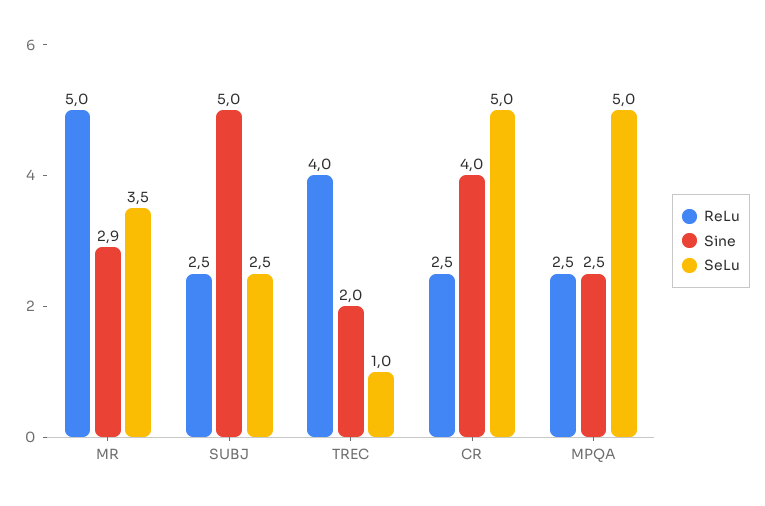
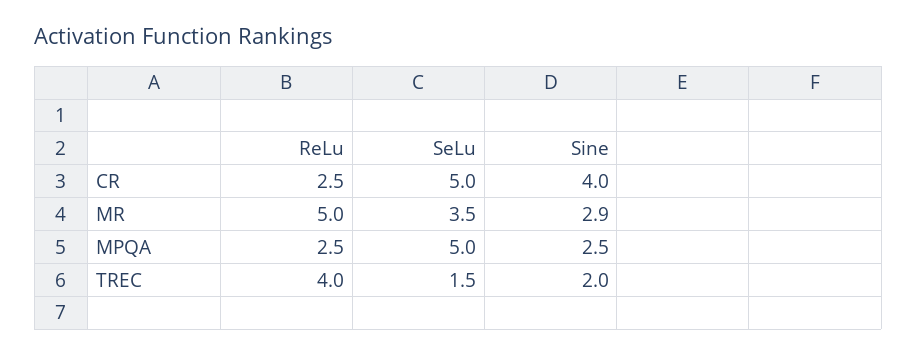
  {
    "ReLu": {
      "MR": 5,
-     "SUBJ": 2.5,
      "TREC": 4,
      "CR": 2.5,
      "MPQA": 2.5
    },
    "Sine": {
      "MR": 2.9,
-     "SUBJ": 5,
      "TREC": 2,
      "CR": 4,
      "MPQA": 2.5
    },
    "SeLu": {
      "MR": 3.5,
-     "SUBJ": 2.5,
-     "TREC": 1,
+     "TREC": 1.5,
      "CR": 5,
      "MPQA": 5
    }
  }

